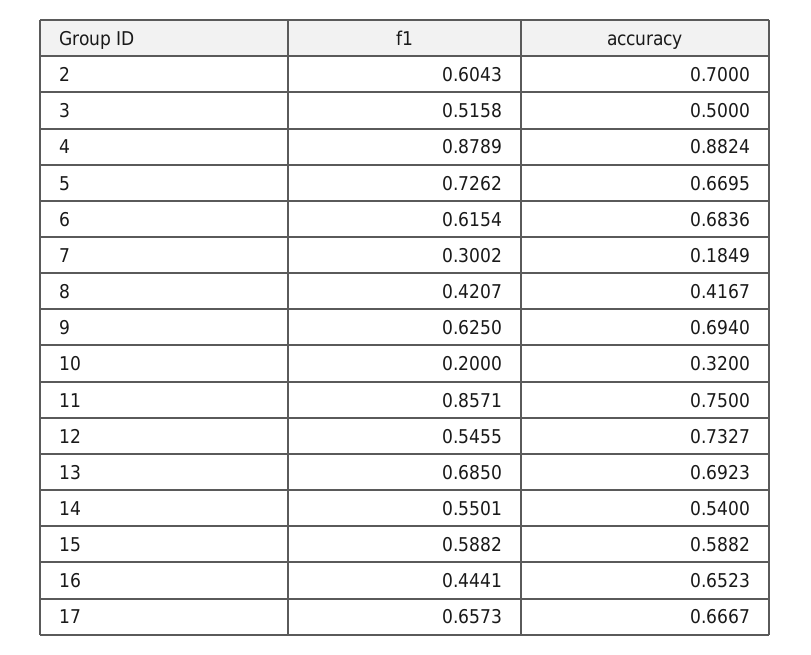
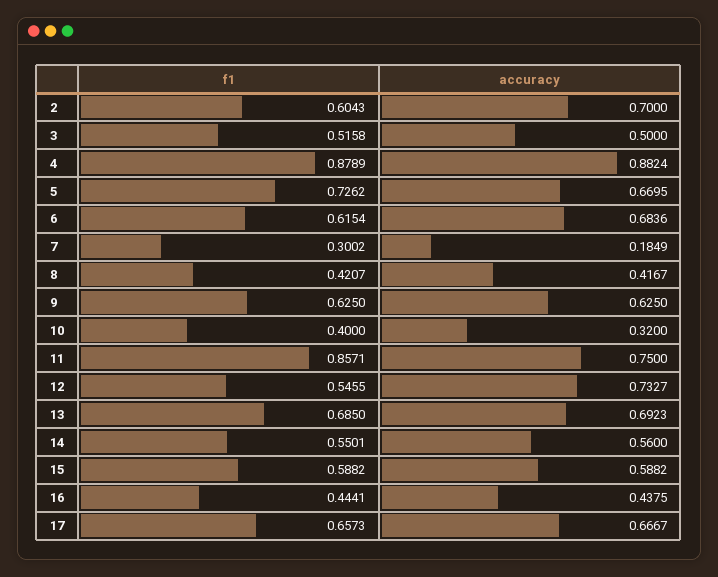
  {
    "f1": {
      "2": 0.6043,
      "3": 0.5158,
      "4": 0.8789,
      "5": 0.7262,
      "6": 0.6154,
      "7": 0.3002,
      "8": 0.4207,
      "9": 0.625,
-     "10": 0.2,
+     "10": 0.4,
      "11": 0.8571,
      "12": 0.5455,
      "13": 0.685,
      "14": 0.5501,
      "15": 0.5882,
      "16": 0.4441,
      "17": 0.6573
    },
    "accuracy": {
      "2": 0.7,
      "3": 0.5,
      "4": 0.8824,
      "5": 0.6695,
      "6": 0.6836,
      "7": 0.1849,
      "8": 0.4167,
-     "9": 0.694,
+     "9": 0.625,
      "10": 0.32,
      "11": 0.75,
      "12": 0.7327,
      "13": 0.6923,
-     "14": 0.54,
+     "14": 0.56,
      "15": 0.5882,
-     "16": 0.6523,
+     "16": 0.4375,
      "17": 0.6667
    }
  }

